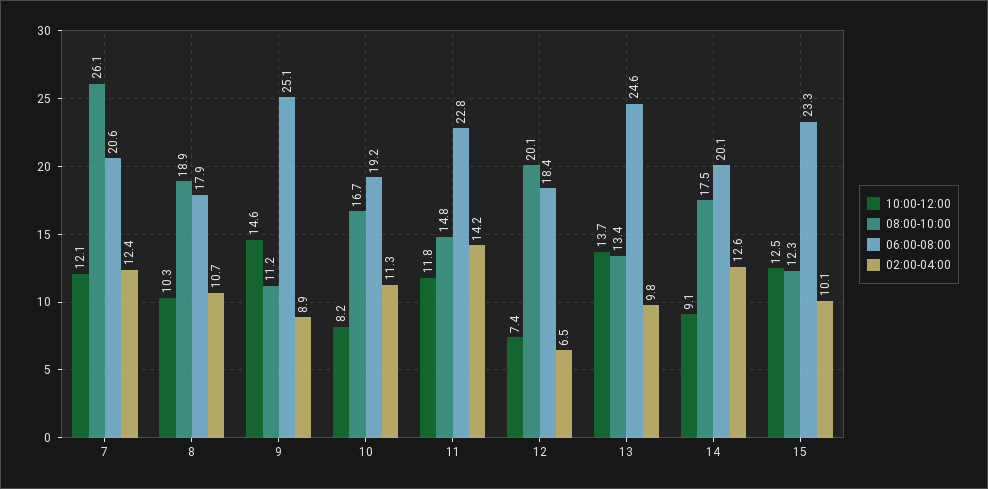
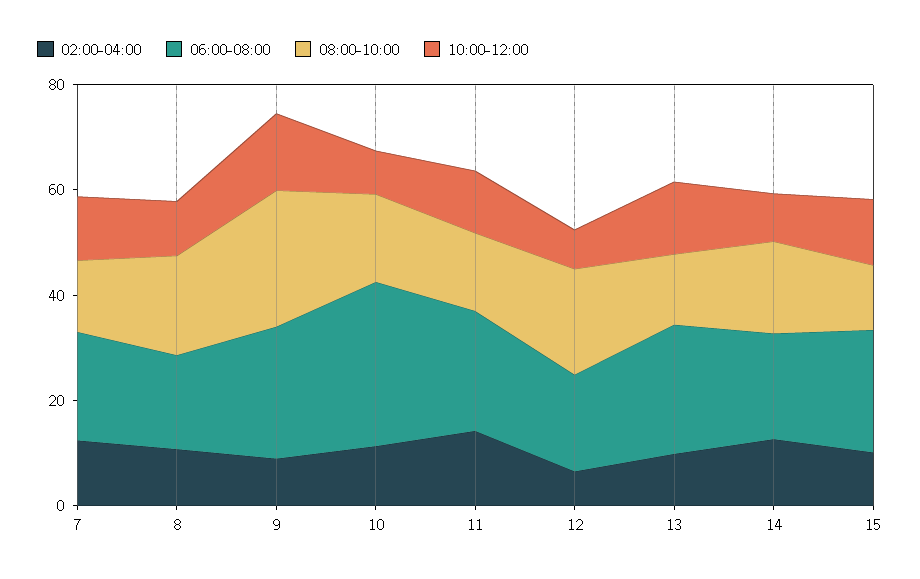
  {
    "10:00-12:00": {
      "7": 12.1,
      "8": 10.3,
      "9": 14.6,
      "10": 8.2,
      "11": 11.8,
      "12": 7.4,
      "13": 13.7,
      "14": 9.1,
      "15": 12.5
    },
    "08:00-10:00": {
-     "7": 26.1,
+     "7": 15,
      "8": 18.9,
-     "9": 11.2,
+     "9": 25,
      "10": 16.7,
      "11": 14.8,
      "12": 20.1,
      "13": 13.4,
      "14": 17.5,
      "15": 12.3
    },
    "06:00-08:00": {
      "7": 20.6,
      "8": 17.9,
      "9": 25.1,
-     "10": 19.2,
+     "10": 30,
      "11": 22.8,
      "12": 18.4,
      "13": 24.6,
      "14": 20.1,
      "15": 23.3
    },
    "02:00-04:00": {
      "7": 12.4,
      "8": 10.7,
      "9": 8.9,
      "10": 11.3,
      "11": 14.2,
      "12": 6.5,
      "13": 9.8,
      "14": 12.6,
      "15": 10.1
    }
  }

